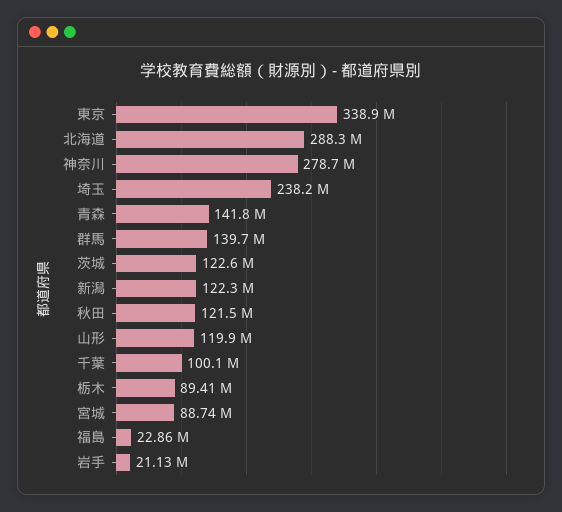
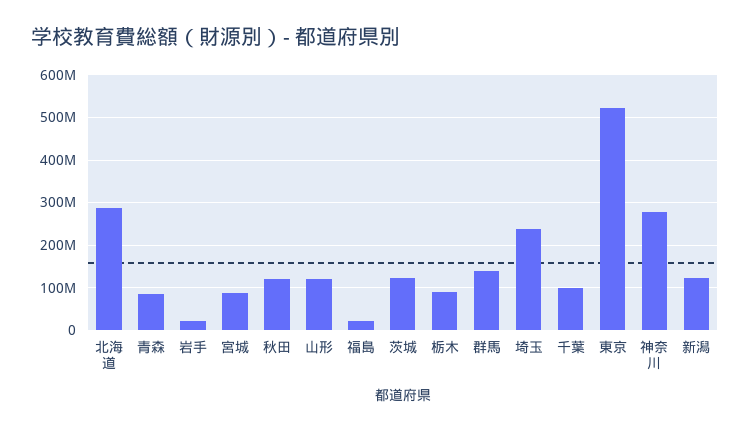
  {
-   "東京": 338900000,
+   "東京": 520000000,
    "北海道": 288300000,
    "神奈川": 278700000,
    "埼玉": 238200000,
-   "青森": 141800000,
+   "青森": 80000000,
    "群馬": 139700000,
    "茨城": 122600000,
    "新潟": 122300000,
    "秋田": 121500000,
    "山形": 119900000,
    "千葉": 100100000,
    "栃木": 89410000,
    "宮城": 88740000,
    "福島": 22860000,
    "岩手": 21130000
  }

